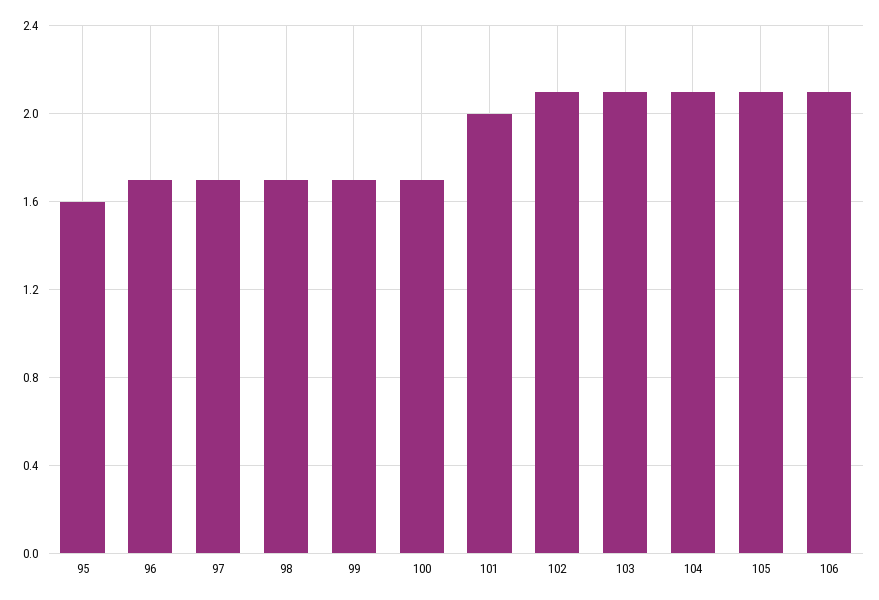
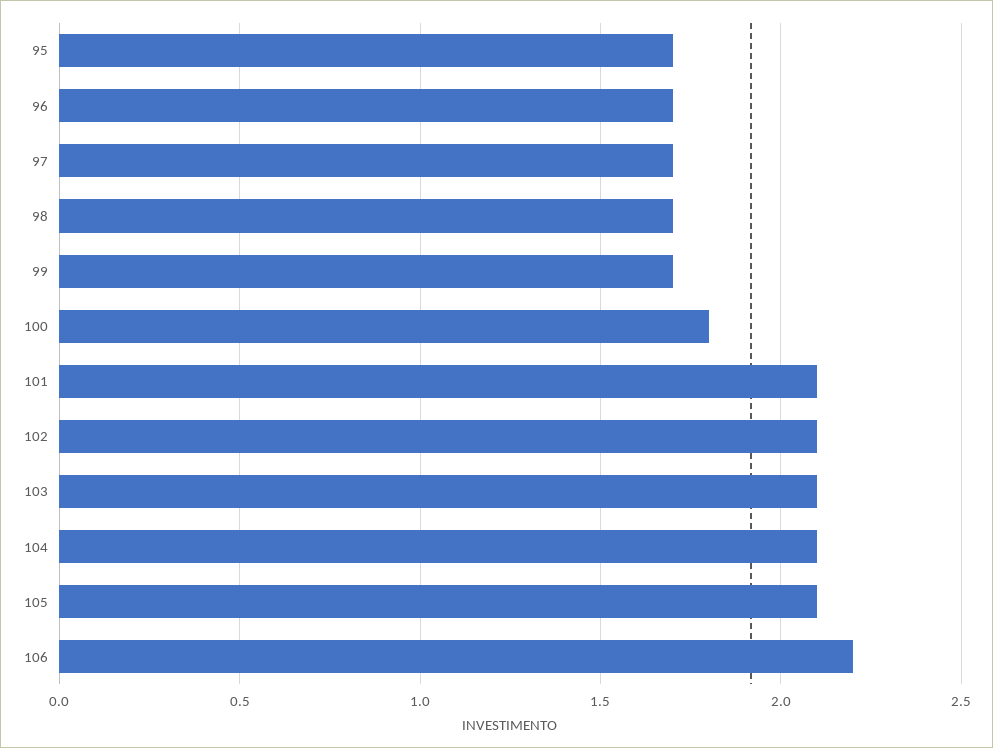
  {
-   "95": 1.6,
+   "95": 1.7,
    "96": 1.7,
    "97": 1.7,
    "98": 1.7,
    "99": 1.7,
-   "100": 1.7,
+   "100": 1.8,
-   "101": 2,
+   "101": 2.1,
    "102": 2.1,
    "103": 2.1,
    "104": 2.1,
    "105": 2.1,
-   "106": 2.1
+   "106": 2.2
  }

